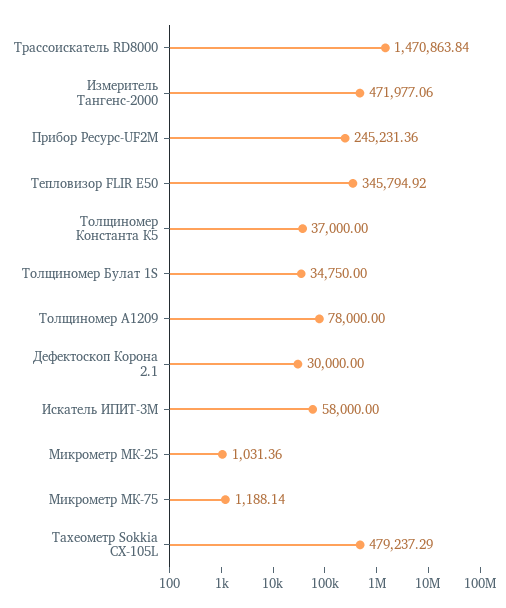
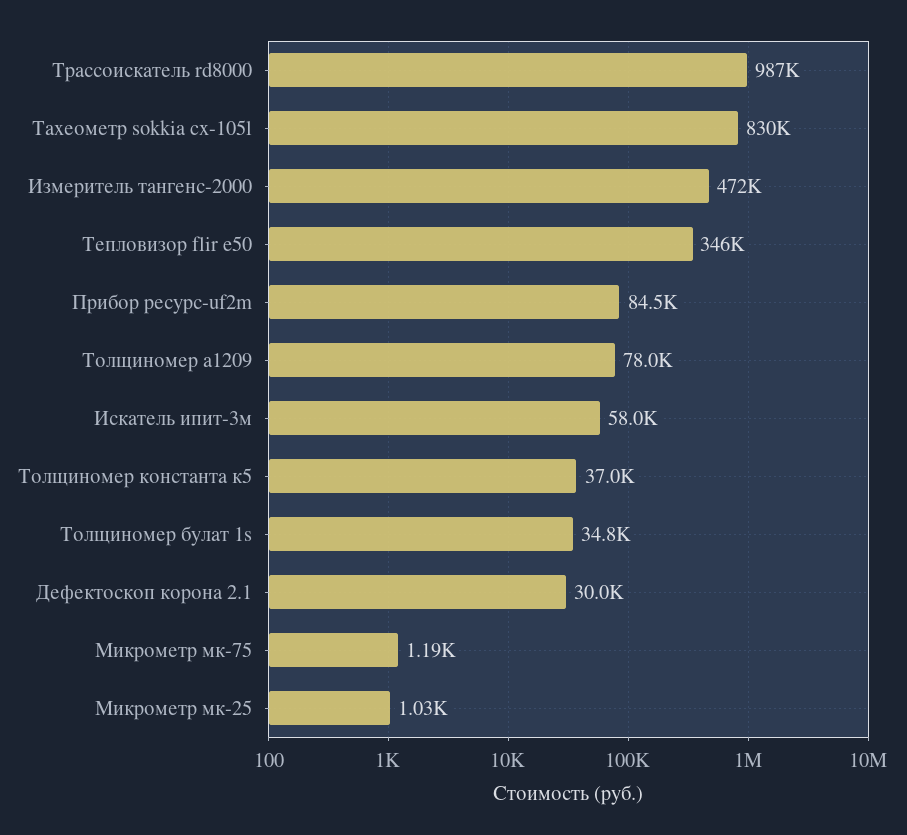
  {
-   "Трассоискатель RD8000": 1470863.84,
+   "Трассоискатель RD8000": 987000,
    "Измеритель Тангенс-2000": 471977.06,
-   "Прибор Ресурс-UF2M": 245231.36,
+   "Прибор Ресурс-UF2M": 84500,
    "Тепловизор FLIR E50": 345794.92,
    "Толщиномер Константа К5": 37000,
    "Толщиномер Булат 1S": 34750,
    "Толщиномер А1209": 78000,
    "Дефектоскоп Корона 2.1": 30000,
    "Искатель ИПИТ-3М": 58000,
    "Микрометр МК-25": 1031.36,
    "Микрометр МК-75": 1188.14,
-   "Тахеометр Sokkia CX-105L": 479237.29
+   "Тахеометр Sokkia CX-105L": 830000
  }

